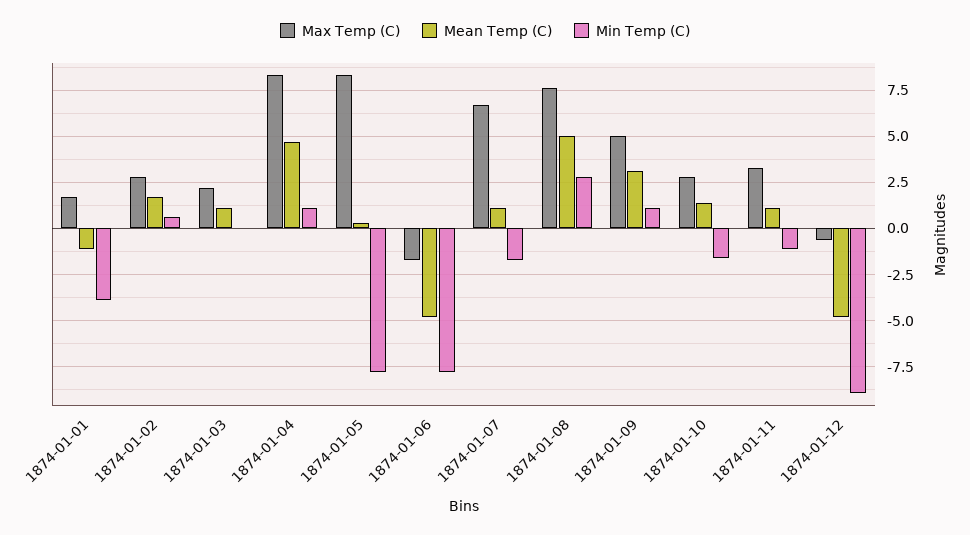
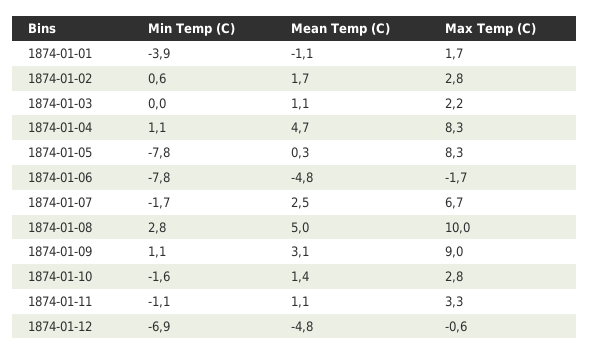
  {
    "Max Temp (C)": {
      "1874-01-01": 1.7,
      "1874-01-02": 2.8,
      "1874-01-03": 2.2,
      "1874-01-04": 8.3,
      "1874-01-05": 8.3,
      "1874-01-06": -1.7,
      "1874-01-07": 6.7,
-     "1874-01-08": 7.5,
+     "1874-01-08": 10,
-     "1874-01-09": 5,
+     "1874-01-09": 9,
      "1874-01-10": 2.8,
      "1874-01-11": 3.3,
      "1874-01-12": -0.6
    },
    "Mean Temp (C)": {
      "1874-01-01": -1.1,
      "1874-01-02": 1.7,
      "1874-01-03": 1.1,
      "1874-01-04": 4.7,
      "1874-01-05": 0.3,
      "1874-01-06": -4.8,
-     "1874-01-07": 1,
+     "1874-01-07": 2.5,
      "1874-01-08": 5,
      "1874-01-09": 3.1,
      "1874-01-10": 1.4,
      "1874-01-11": 1.1,
      "1874-01-12": -4.8
    },
    "Min Temp (C)": {
      "1874-01-01": -3.9,
      "1874-01-02": 0.6,
      "1874-01-03": 0,
      "1874-01-04": 1.1,
      "1874-01-05": -7.8,
      "1874-01-06": -7.8,
      "1874-01-07": -1.7,
      "1874-01-08": 2.8,
      "1874-01-09": 1.1,
      "1874-01-10": -1.6,
      "1874-01-11": -1.1,
-     "1874-01-12": -9
+     "1874-01-12": -6.9
    }
  }

